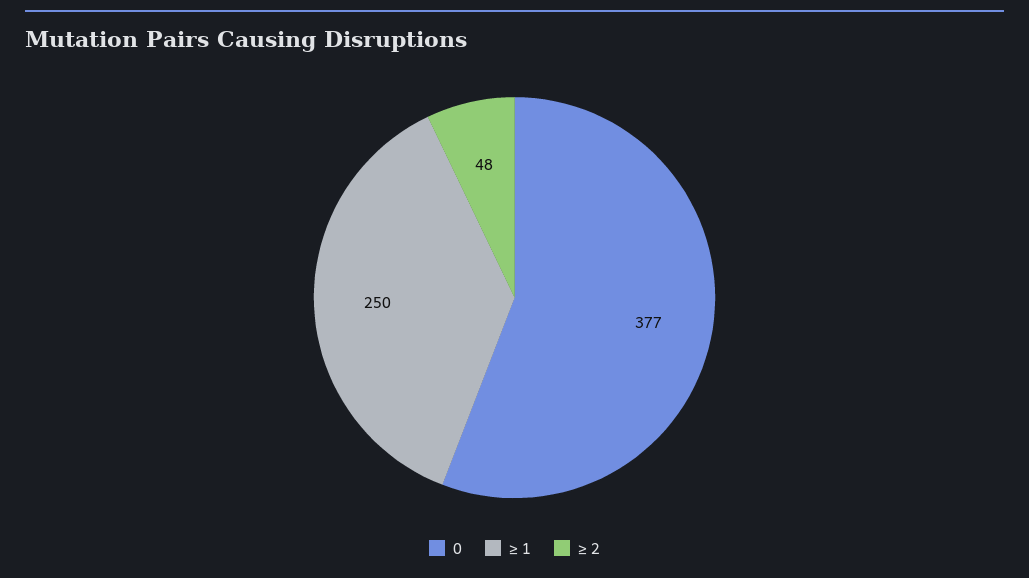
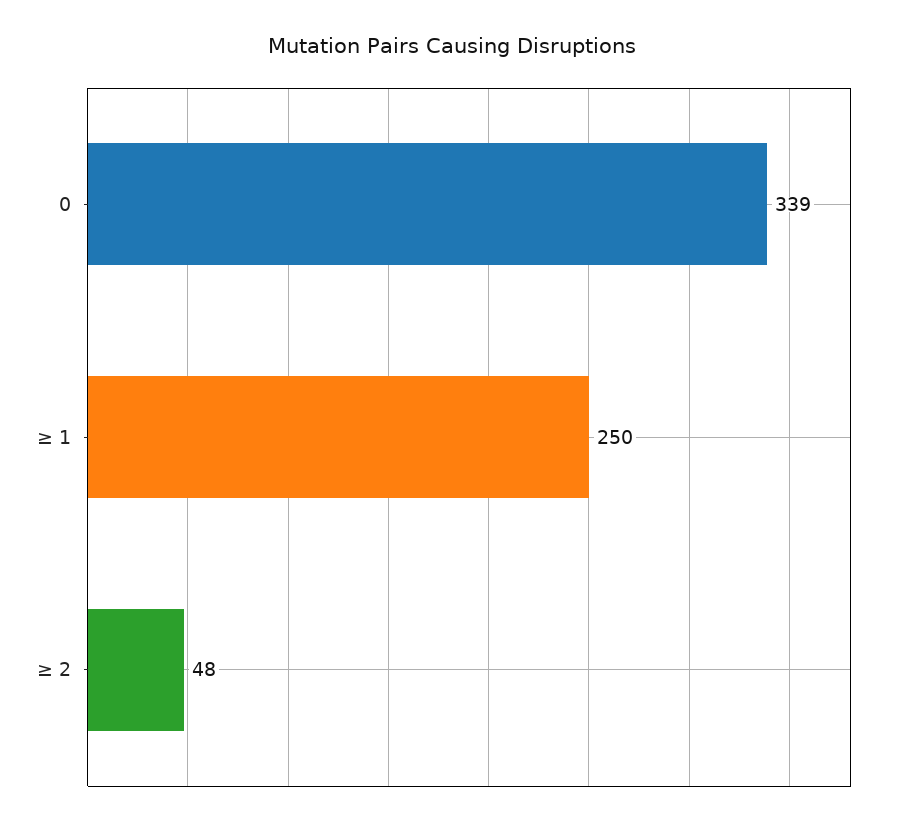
  {
-   "0": 377,
+   "0": 339,
    "≥ 1": 250,
    "≥ 2": 48
  }

